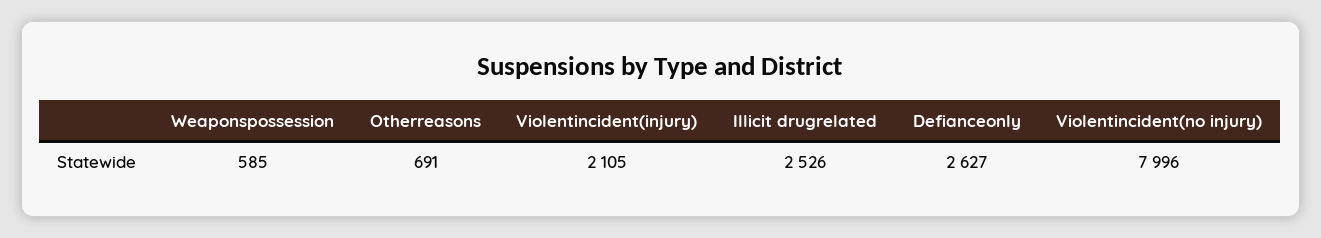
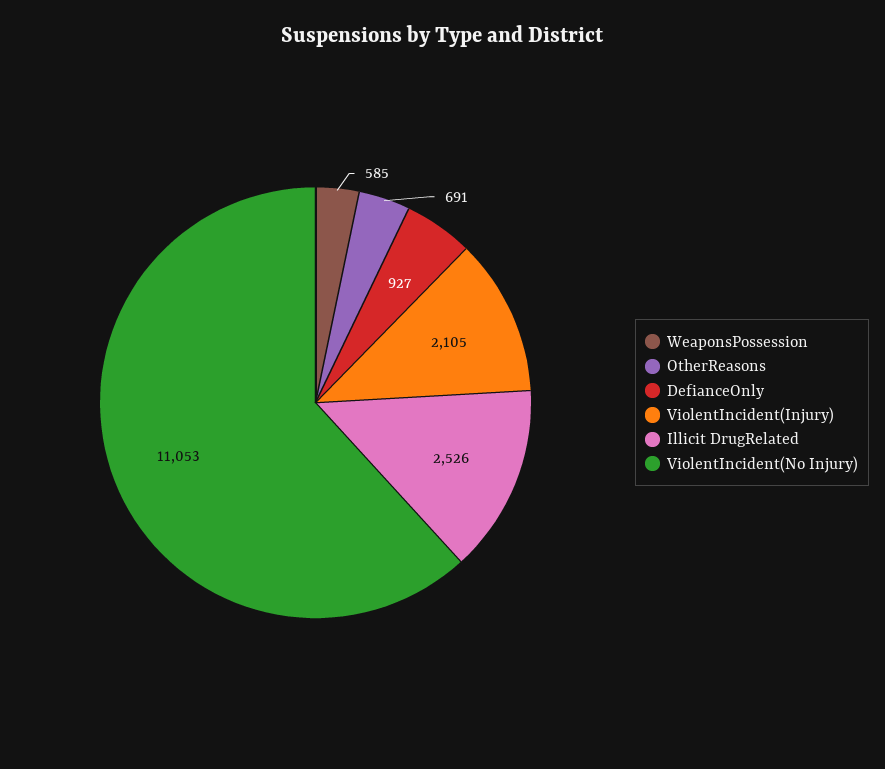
  {
    "Weaponspossession": 585,
    "Otherreasons": 691,
    "Violentincident(injury)": 2105,
    "Illicit drugrelated": 2526,
-   "Defianceonly": 2627,
+   "Defianceonly": 927,
-   "Violentincident(no injury)": 7996
+   "Violentincident(no injury)": 11053
  }

